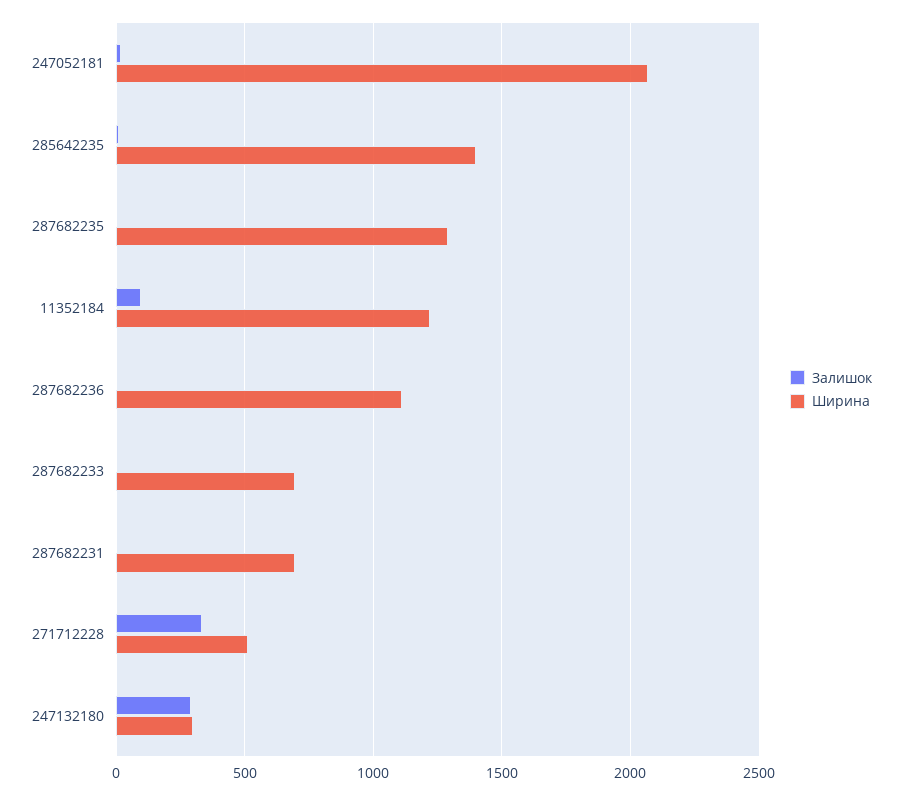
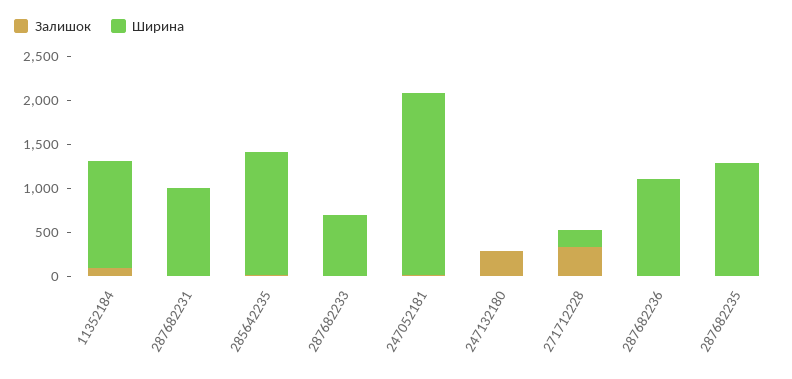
  {
    "Залишок": {
      "247052181": 0,
      "285642235": 0,
      "287682235": 0,
      "11352184": 100,
      "287682236": 0,
      "287682233": 0,
      "287682231": 0,
      "271712228": 350,
      "247132180": 300
    },
    "Ширина": {
      "247052181": 2050,
      "285642235": 1400,
      "287682235": 1300,
      "11352184": 1200,
      "287682236": 1100,
      "287682233": 700,
-     "287682231": 700,
+     "287682231": 1000,
-     "271712228": 500,
+     "271712228": 200,
-     "247132180": 300
+     "247132180": 0
    }
  }

